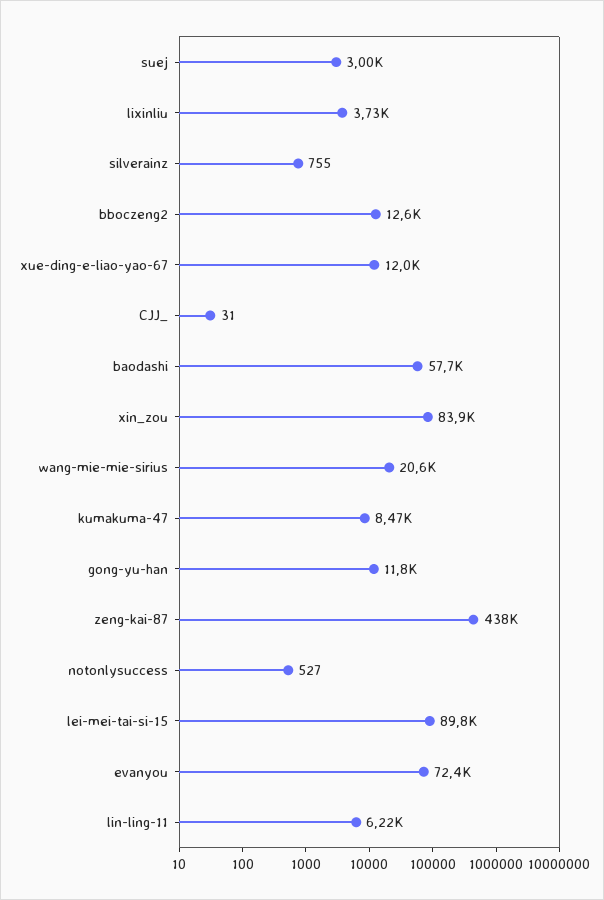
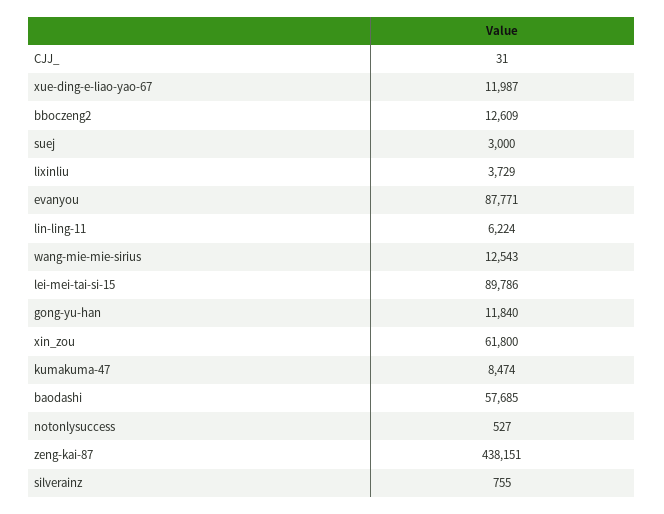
  {
    "suej": 3000,
    "lixinliu": 3729,
    "silverainz": 755,
    "bboczeng2": 12609,
    "xue-ding-e-liao-yao-67": 11987,
    "CJJ_": 31,
    "baodashi": 57685,
-   "xin_zou": 83900,
+   "xin_zou": 61800,
-   "wang-mie-mie-sirius": 20600,
+   "wang-mie-mie-sirius": 12543,
    "kumakuma-47": 8474,
    "gong-yu-han": 11840,
    "zeng-kai-87": 438151,
    "notonlysuccess": 527,
    "lei-mei-tai-si-15": 89786,
-   "evanyou": 72400,
+   "evanyou": 87771,
    "lin-ling-11": 6224
  }

